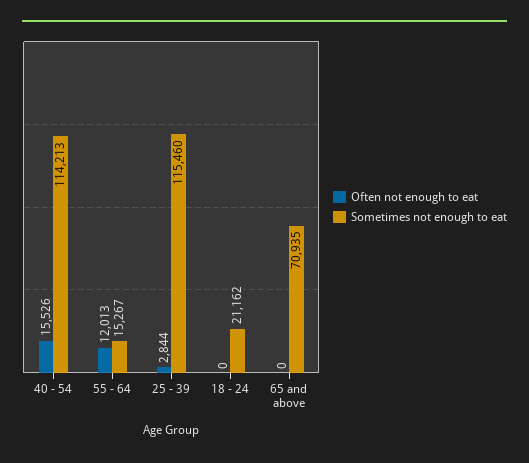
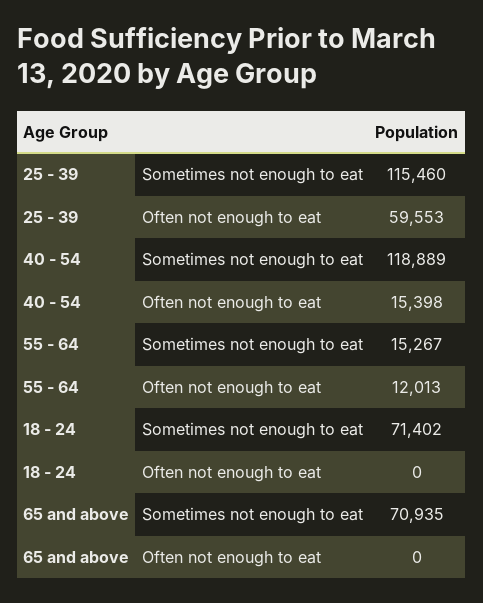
  {
    "Often not enough to eat": {
-     "40 - 54": 15526,
+     "40 - 54": 15398,
      "55 - 64": 12013,
-     "25 - 39": 2844,
+     "25 - 39": 59553,
      "18 - 24": 0,
      "65 and above": 0
    },
    "Sometimes not enough to eat": {
-     "40 - 54": 114213,
+     "40 - 54": 118889,
      "55 - 64": 15267,
      "25 - 39": 115460,
-     "18 - 24": 21162,
+     "18 - 24": 71402,
      "65 and above": 70935
    }
  }

